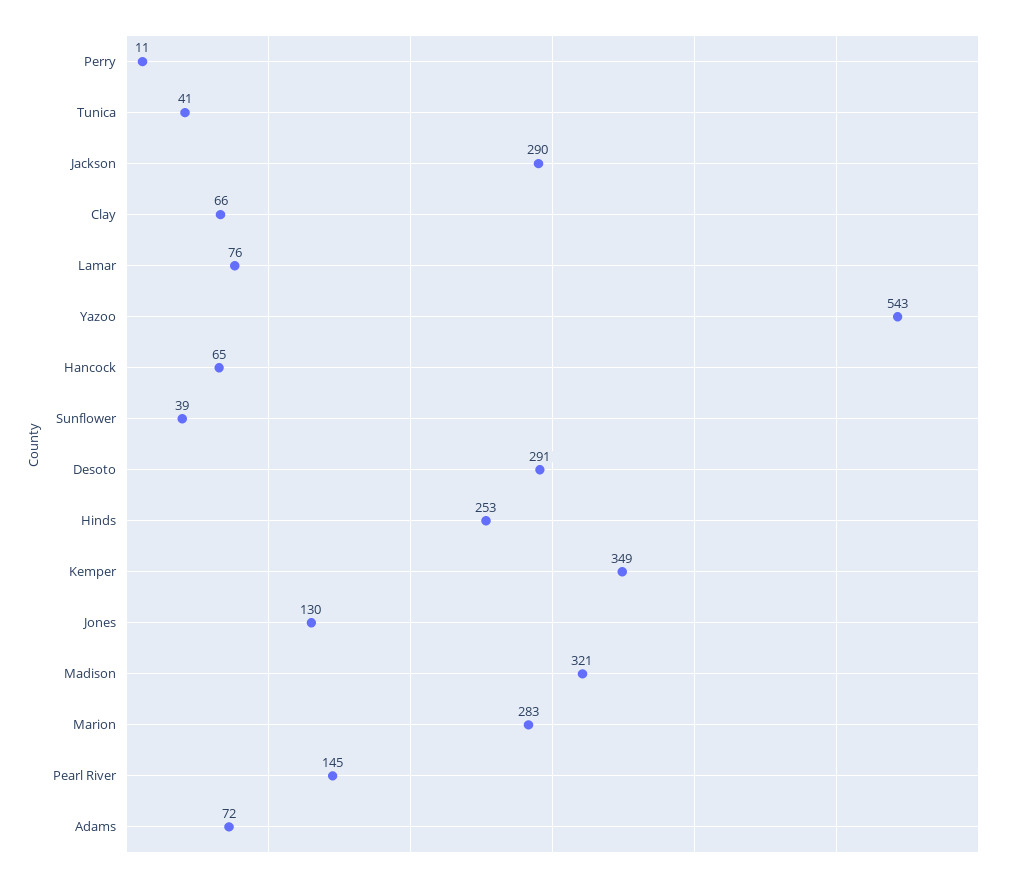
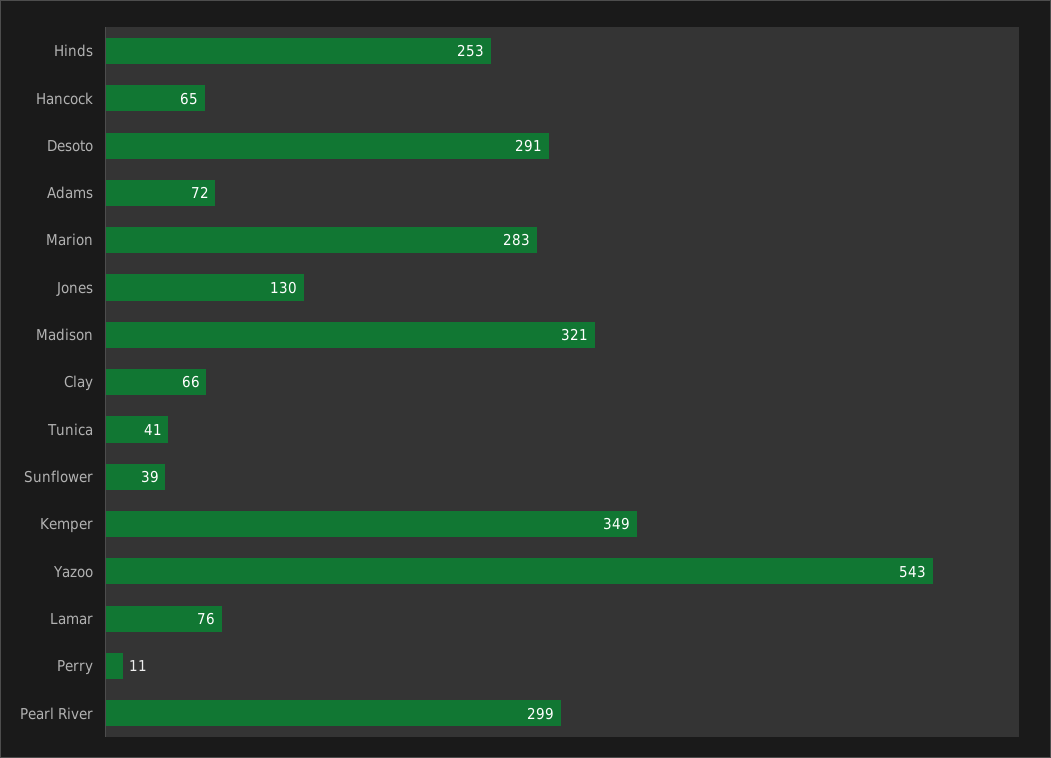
  {
    "Perry": 11,
    "Tunica": 41,
-   "Jackson": 290,
    "Clay": 66,
    "Lamar": 76,
    "Yazoo": 543,
    "Hancock": 65,
    "Sunflower": 39,
    "Desoto": 291,
    "Hinds": 253,
    "Kemper": 349,
    "Jones": 130,
    "Madison": 321,
    "Marion": 283,
-   "Pearl River": 145,
+   "Pearl River": 299,
    "Adams": 72
  }

